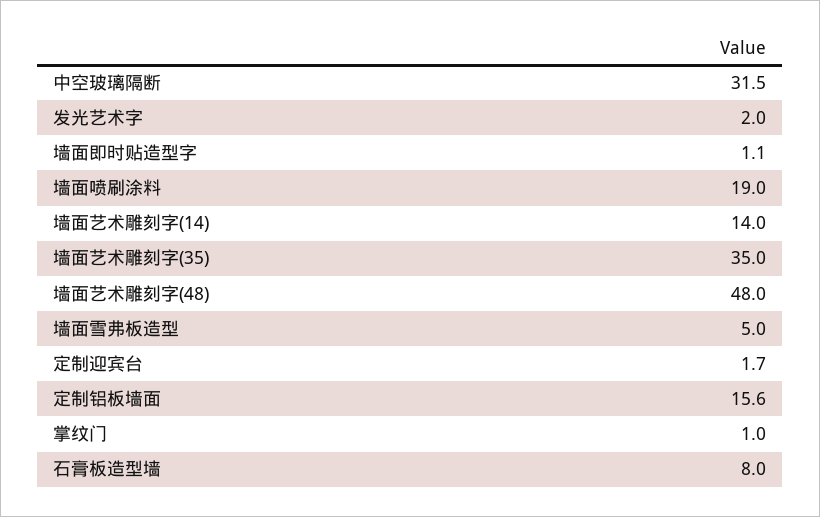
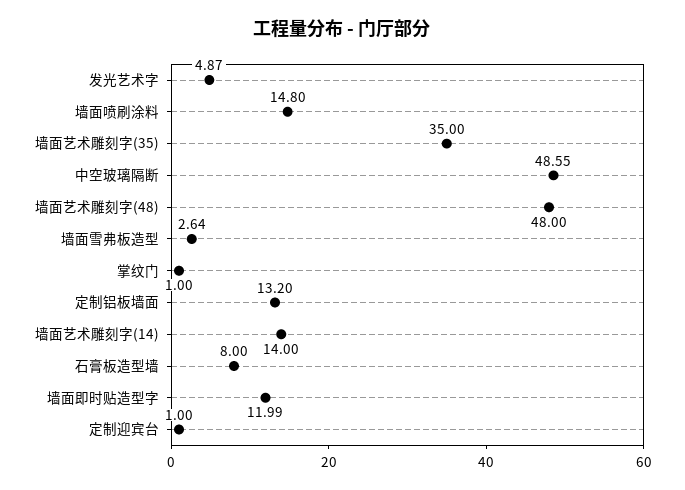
  {
-   "中空玻璃隔断": 31.5,
+   "中空玻璃隔断": 48.55,
-   "发光艺术字": 2,
+   "发光艺术字": 4.87,
-   "墙面即时贴造型字": 1.1,
+   "墙面即时贴造型字": 11.99,
-   "墙面喷刷涂料": 19,
+   "墙面喷刷涂料": 14.8,
    "墙面艺术雕刻字(14)": 14,
    "墙面艺术雕刻字(35)": 35,
    "墙面艺术雕刻字(48)": 48,
-   "墙面雪弗板造型": 5,
+   "墙面雪弗板造型": 2.64,
-   "定制迎宾台": 1.7,
+   "定制迎宾台": 1,
-   "定制铝板墙面": 15.6,
+   "定制铝板墙面": 13.2,
    "掌纹门": 1,
    "石膏板造型墙": 8
  }

